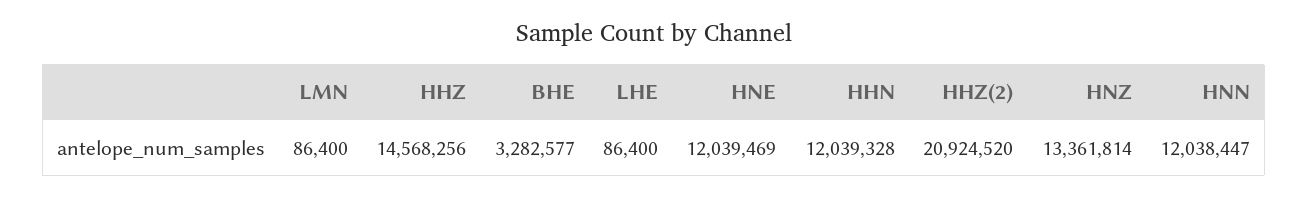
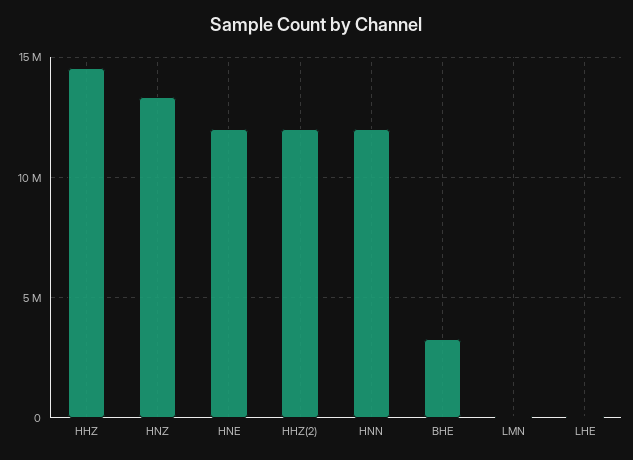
  {
    "LMN": 86400,
    "HHZ": 14568256,
    "BHE": 3282577,
    "LHE": 86400,
    "HNE": 12039469,
-   "HHN": 12039328,
-   "HHZ(2)": 20924520,
+   "HHZ(2)": 12000000,
    "HNZ": 13361814,
    "HNN": 12038447
  }

